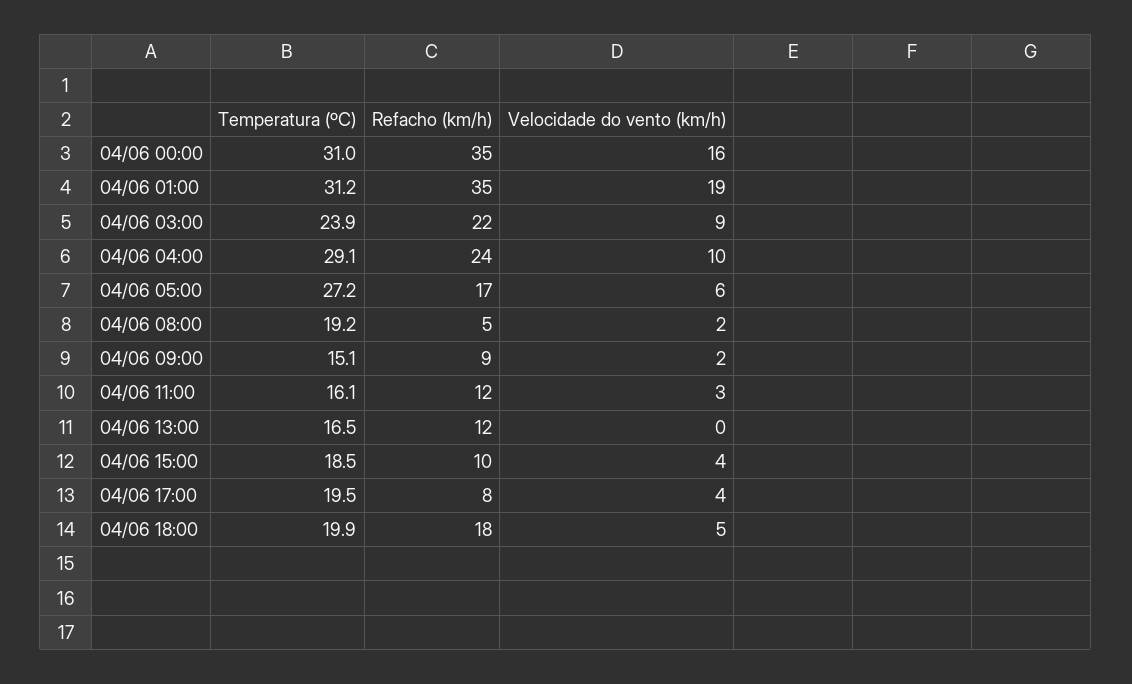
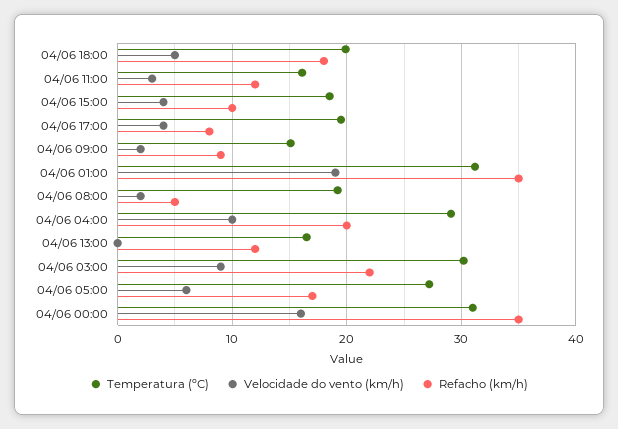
  {
    "Temperatura (ºC)": {
      "04/06 00:00": 31,
      "04/06 01:00": 31.2,
-     "04/06 03:00": 23.9,
+     "04/06 03:00": 30,
      "04/06 04:00": 29.1,
      "04/06 05:00": 27.2,
      "04/06 08:00": 19.2,
      "04/06 09:00": 15.1,
      "04/06 11:00": 16.1,
      "04/06 13:00": 16.5,
      "04/06 15:00": 18.5,
      "04/06 17:00": 19.5,
      "04/06 18:00": 19.9
    },
    "Refacho (km/h)": {
      "04/06 00:00": 35,
      "04/06 01:00": 35,
      "04/06 03:00": 22,
-     "04/06 04:00": 24,
+     "04/06 04:00": 20,
      "04/06 05:00": 17,
      "04/06 08:00": 5,
      "04/06 09:00": 9,
      "04/06 11:00": 12,
      "04/06 13:00": 12,
      "04/06 15:00": 10,
      "04/06 17:00": 8,
      "04/06 18:00": 18
    },
    "Velocidade do vento (km/h)": {
      "04/06 00:00": 16,
      "04/06 01:00": 19,
      "04/06 03:00": 9,
      "04/06 04:00": 10,
      "04/06 05:00": 6,
      "04/06 08:00": 2,
      "04/06 09:00": 2,
      "04/06 11:00": 3,
      "04/06 13:00": 0,
      "04/06 15:00": 4,
      "04/06 17:00": 4,
      "04/06 18:00": 5
    }
  }

